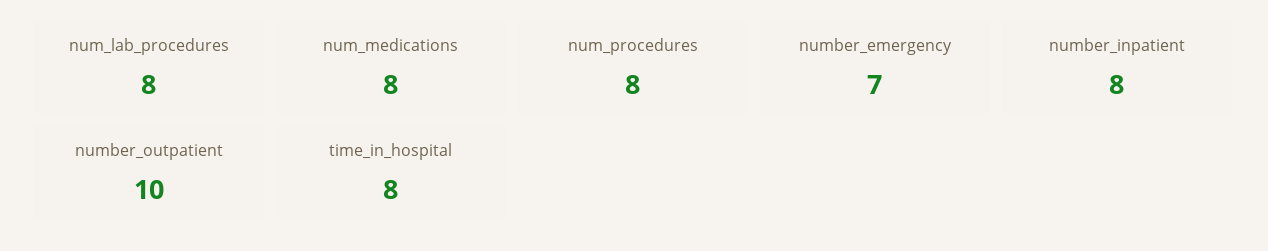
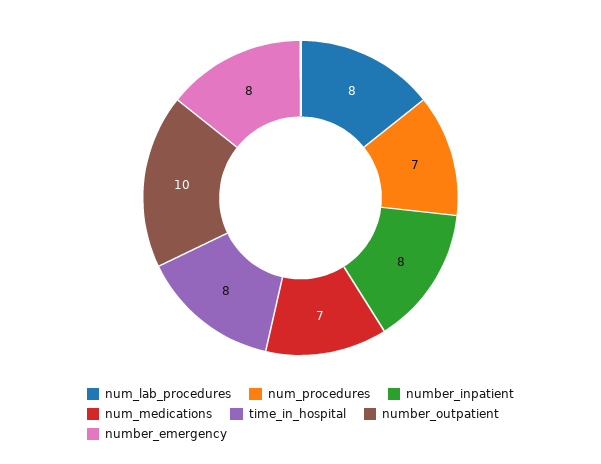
  {
    "num_lab_procedures": 8,
-   "num_medications": 8,
+   "num_medications": 7,
-   "num_procedures": 8,
+   "num_procedures": 7,
-   "number_emergency": 7,
+   "number_emergency": 8,
    "number_inpatient": 8,
    "number_outpatient": 10,
    "time_in_hospital": 8
  }

